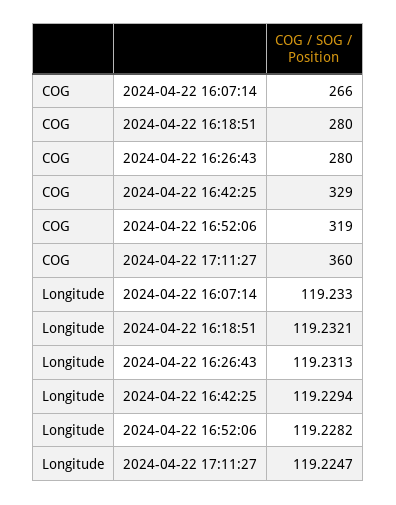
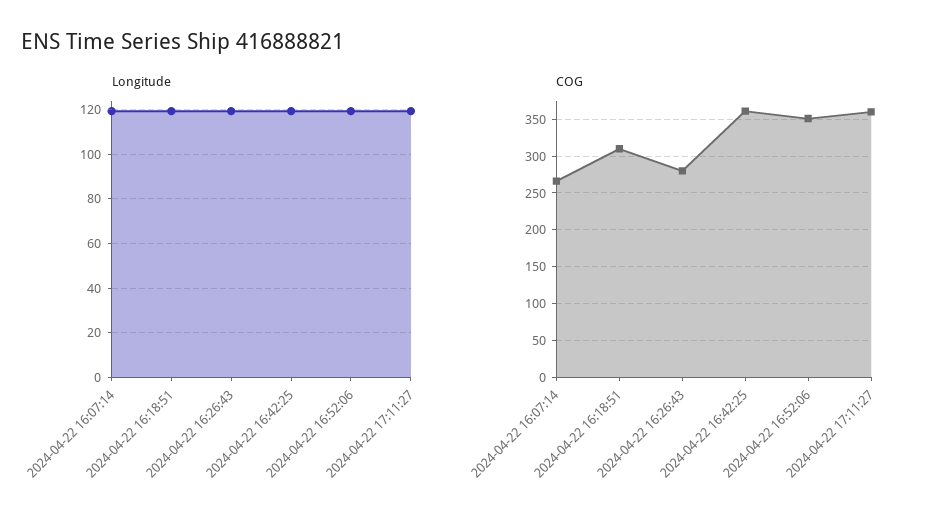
  {
    "COG": {
      "2024-04-22 16:07:14": 266,
-     "2024-04-22 16:18:51": 280,
+     "2024-04-22 16:18:51": 310,
      "2024-04-22 16:26:43": 280,
-     "2024-04-22 16:42:25": 329,
+     "2024-04-22 16:42:25": 360,
-     "2024-04-22 16:52:06": 319,
+     "2024-04-22 16:52:06": 350,
      "2024-04-22 17:11:27": 360
    },
    "Longitude": {
      "2024-04-22 16:07:14": 119.233,
      "2024-04-22 16:18:51": 119.2321,
      "2024-04-22 16:26:43": 119.2313,
      "2024-04-22 16:42:25": 119.2294,
      "2024-04-22 16:52:06": 119.2282,
      "2024-04-22 17:11:27": 119.2247
    }
  }

